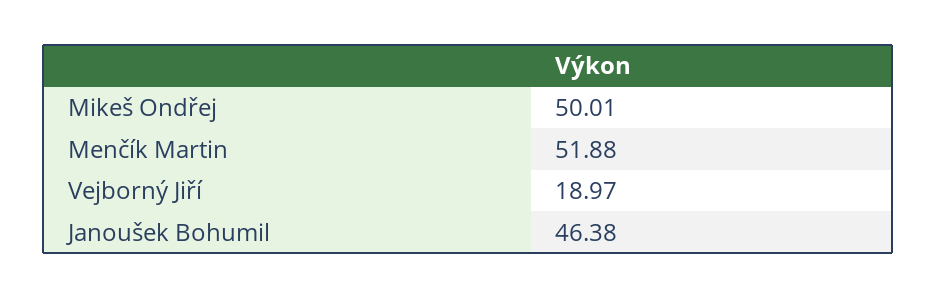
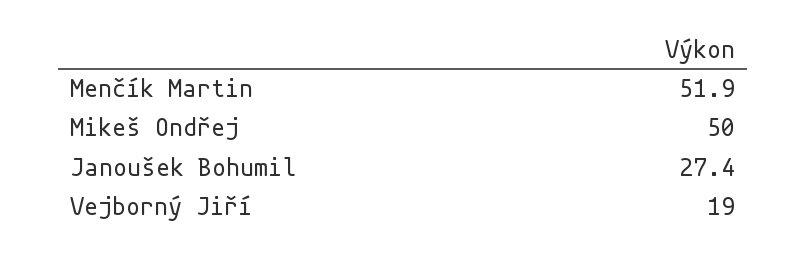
  {
    "Mikeš Ondřej": 50.01,
    "Menčík Martin": 51.88,
    "Vejborný Jiří": 18.97,
-   "Janoušek Bohumil": 46.38
+   "Janoušek Bohumil": 27.4
  }

